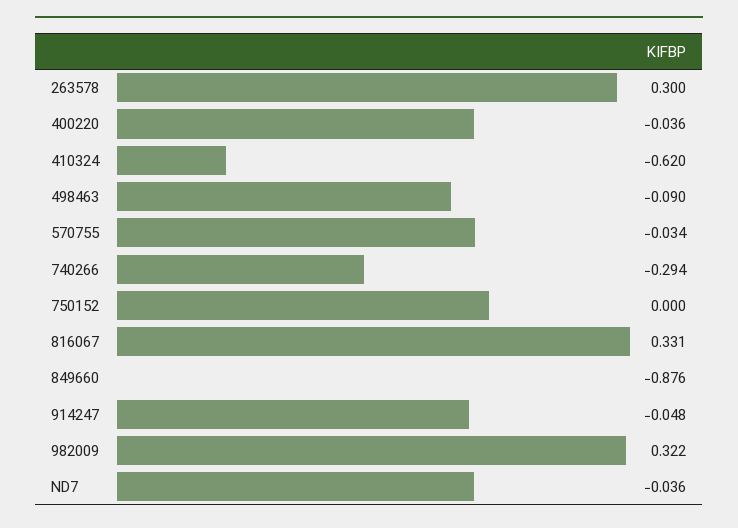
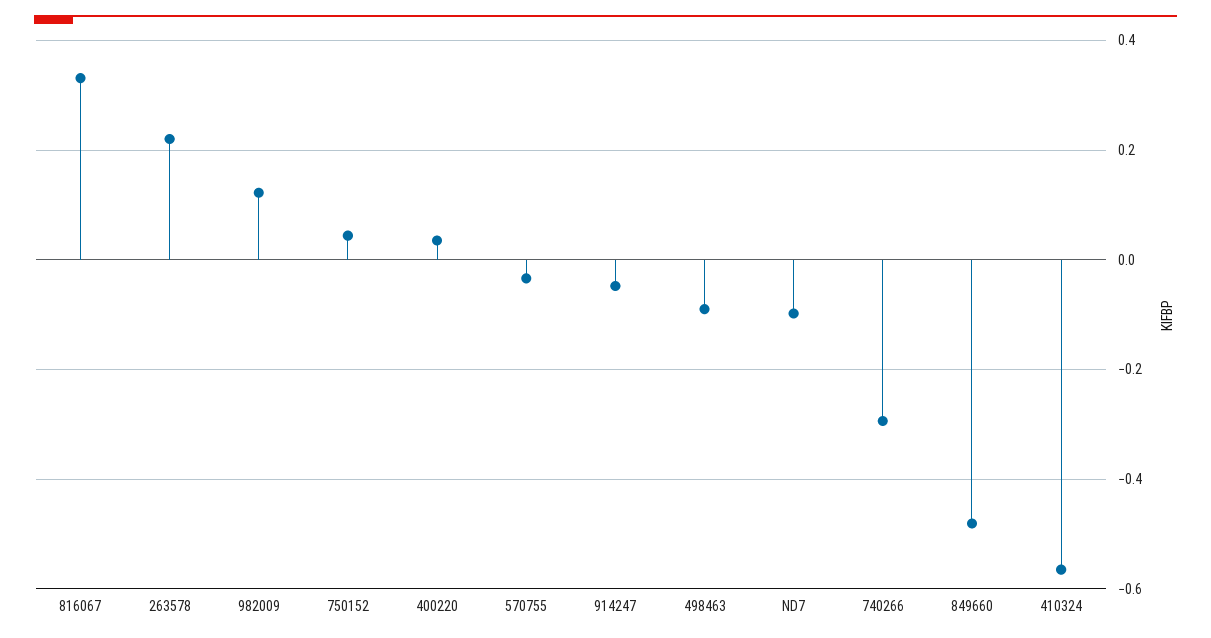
  {
-   "263578": 0.3,
+   "263578": 0.22,
-   "400220": -0.036,
+   "400220": 0.04,
-   "410324": -0.62,
+   "410324": -0.56,
    "498463": -0.09,
    "570755": -0.034,
    "740266": -0.294,
-   "750152": 0,
+   "750152": 0.04,
    "816067": 0.331,
-   "849660": -0.876,
+   "849660": -0.48,
    "914247": -0.048,
-   "982009": 0.322,
+   "982009": 0.12,
-   "ND7": -0.036
+   "ND7": -0.1
  }

